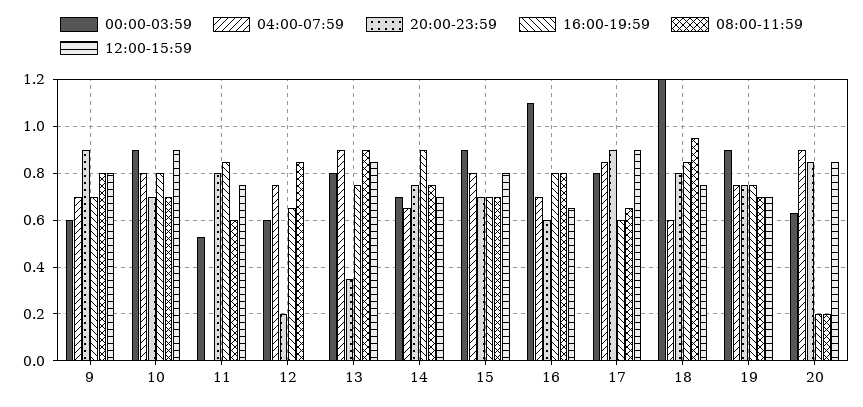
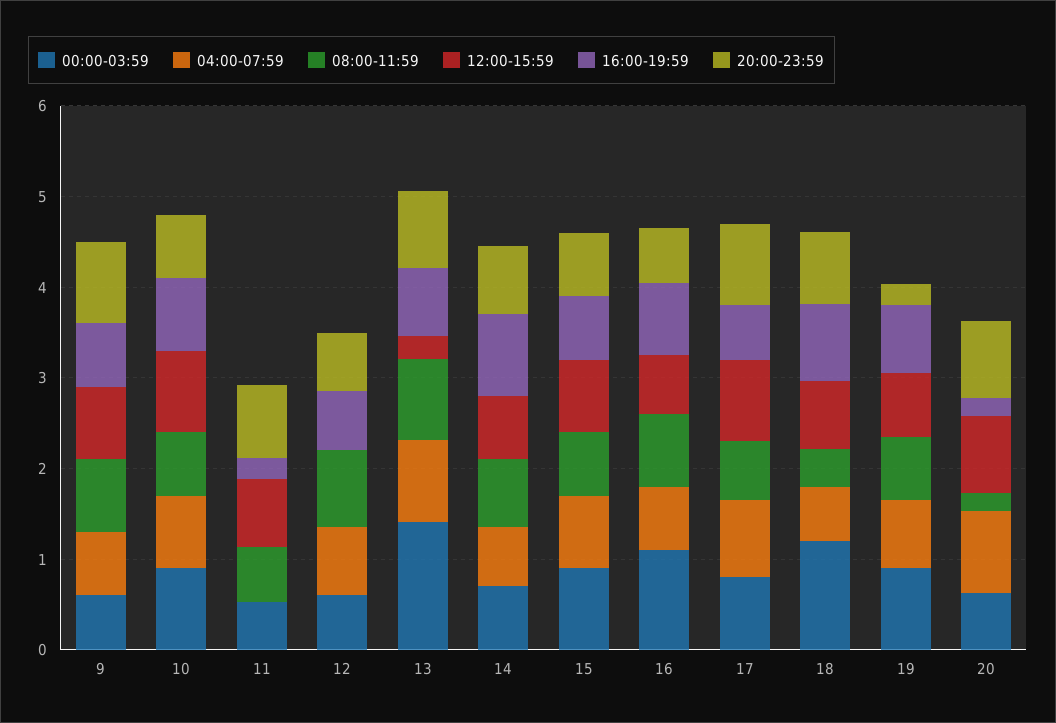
  {
    "00:00-03:59": {
      "9": 0.6,
      "10": 0.9,
      "11": 0.55,
      "12": 0.6,
-     "13": 0.8,
+     "13": 1.4,
      "14": 0.7,
      "15": 0.9,
      "16": 1.1,
      "17": 0.8,
      "18": 1.2,
      "19": 0.9,
      "20": 0.65
    },
    "04:00-07:59": {
      "9": 0.7,
      "10": 0.8,
      "11": 0,
      "12": 0.75,
      "13": 0.9,
      "14": 0.65,
      "15": 0.8,
      "16": 0.7,
      "17": 0.85,
      "18": 0.6,
      "19": 0.75,
      "20": 0.9
    },
    "20:00-23:59": {
      "9": 0.9,
      "10": 0.7,
      "11": 0.8,
-     "12": 0.2,
+     "12": 0.6,
-     "13": 0.35,
+     "13": 0.8,
      "14": 0.75,
      "15": 0.7,
      "16": 0.6,
      "17": 0.9,
      "18": 0.8,
-     "19": 0.75,
+     "19": 0.2,
      "20": 0.85
    },
    "16:00-19:59": {
      "9": 0.7,
      "10": 0.8,
-     "11": 0.85,
+     "11": 0.2,
      "12": 0.65,
      "13": 0.75,
      "14": 0.9,
      "15": 0.7,
      "16": 0.8,
      "17": 0.6,
      "18": 0.85,
      "19": 0.75,
      "20": 0.2
    },
    "08:00-11:59": {
      "9": 0.8,
      "10": 0.7,
      "11": 0.6,
      "12": 0.85,
      "13": 0.9,
      "14": 0.75,
      "15": 0.7,
      "16": 0.8,
      "17": 0.65,
-     "18": 0.95,
+     "18": 0.4,
      "19": 0.7,
      "20": 0.2
    },
    "12:00-15:59": {
      "9": 0.8,
      "10": 0.9,
      "11": 0.75,
      "12": 0,
-     "13": 0.85,
+     "13": 0.2,
      "14": 0.7,
      "15": 0.8,
      "16": 0.65,
      "17": 0.9,
      "18": 0.75,
      "19": 0.7,
      "20": 0.85
    }
  }

